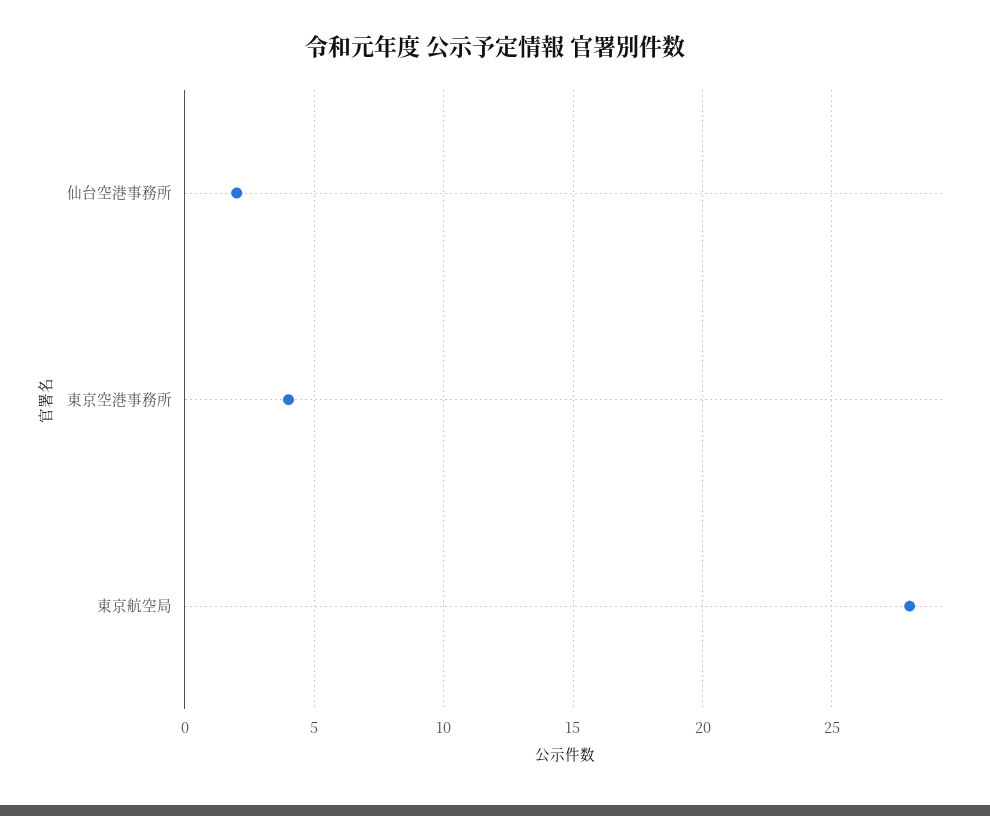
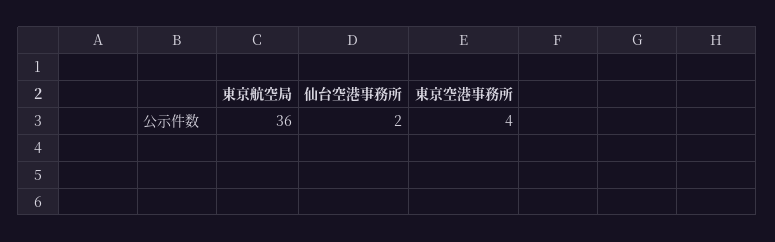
  {
    "仙台空港事務所": 2,
    "東京空港事務所": 4,
-   "東京航空局": 28
+   "東京航空局": 36
  }

